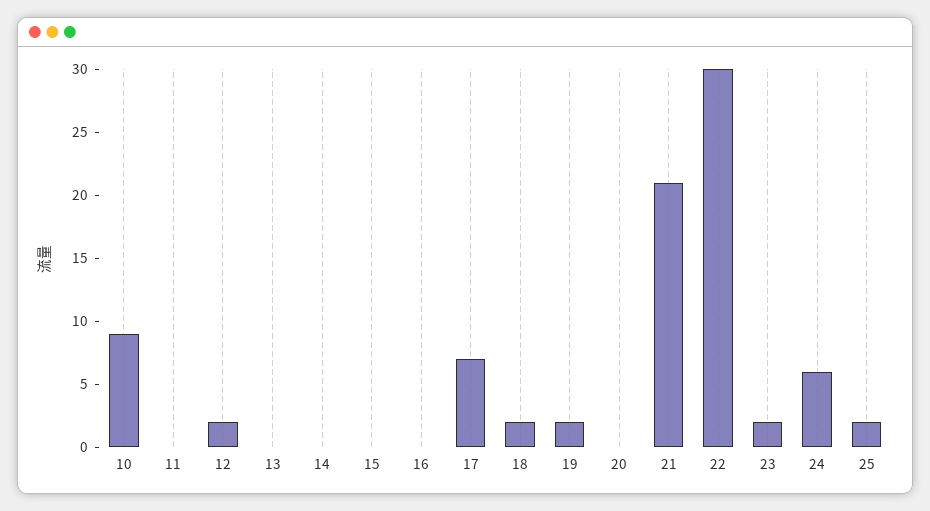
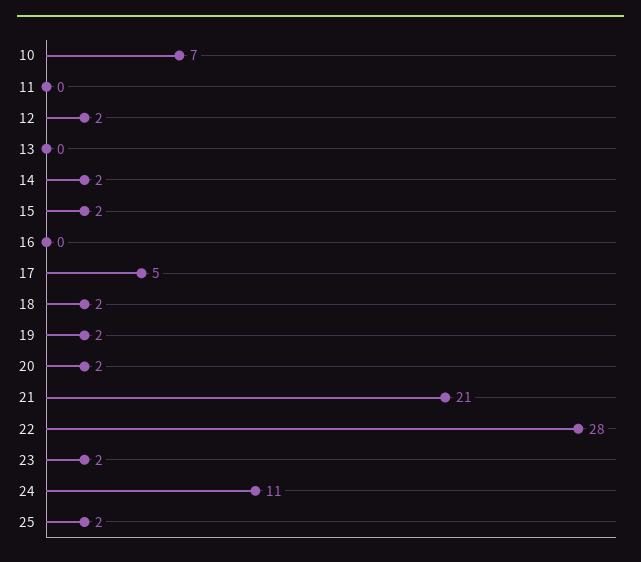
  {
-   "10": 9,
+   "10": 7,
    "11": 0,
    "12": 2,
    "13": 0,
-   "14": 0,
+   "14": 2,
-   "15": 0,
+   "15": 2,
    "16": 0,
-   "17": 7,
+   "17": 5,
    "18": 2,
    "19": 2,
-   "20": 0,
+   "20": 2,
    "21": 21,
-   "22": 30,
+   "22": 28,
    "23": 2,
-   "24": 6,
+   "24": 11,
    "25": 2
  }

